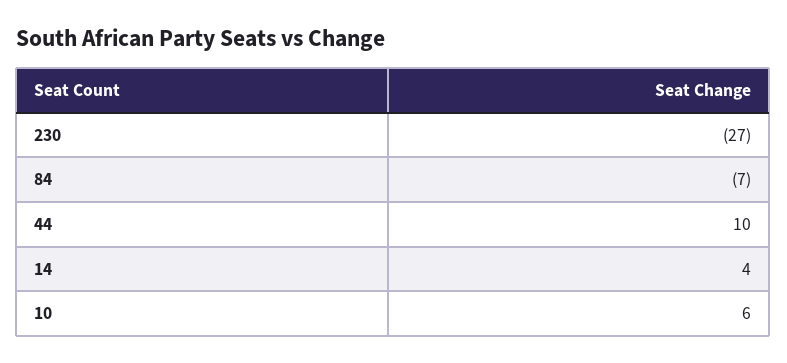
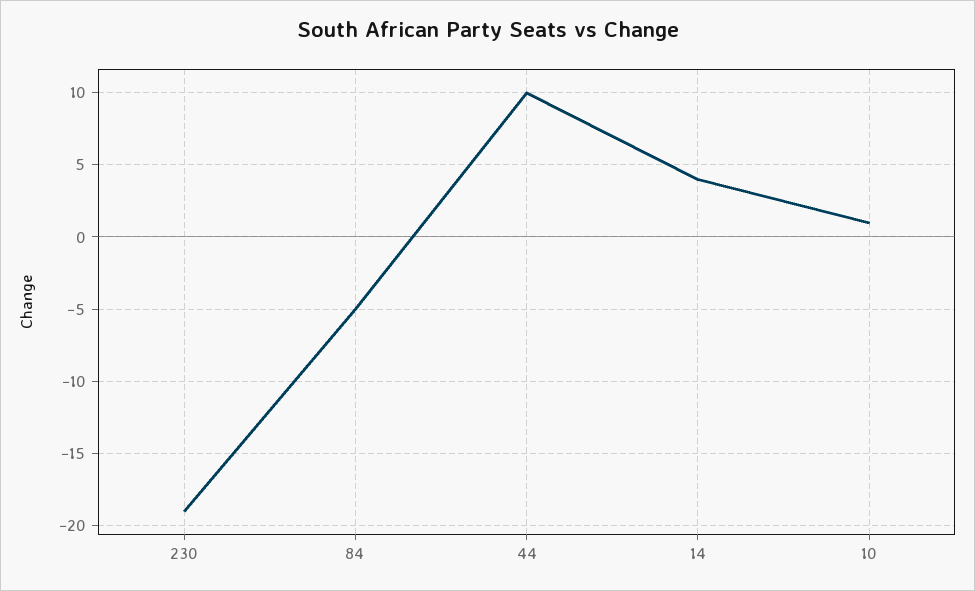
  {
-   "230": -27,
+   "230": -19,
-   "84": -7,
+   "84": -5,
    "44": 10,
    "14": 4,
-   "10": 6
+   "10": 1
  }

